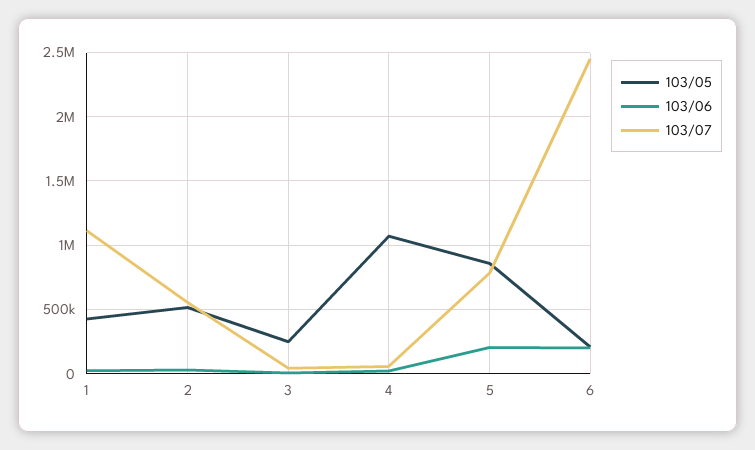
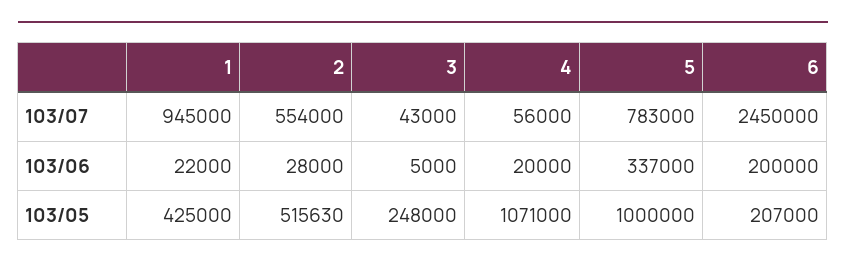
  {
    "103/05": {
      "1": 425000,
      "2": 515630,
      "3": 248000,
      "4": 1071000,
-     "5": 850000,
+     "5": 1000000,
      "6": 207000
    },
    "103/06": {
      "1": 22000,
      "2": 28000,
      "3": 5000,
      "4": 20000,
-     "5": 200000,
+     "5": 337000,
      "6": 200000
    },
    "103/07": {
-     "1": 1100000,
+     "1": 945000,
      "2": 554000,
      "3": 43000,
      "4": 56000,
      "5": 783000,
      "6": 2450000
    }
  }

